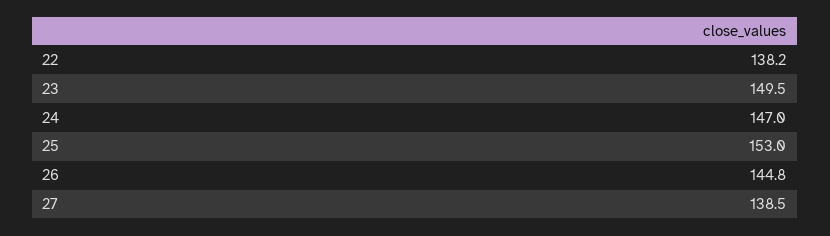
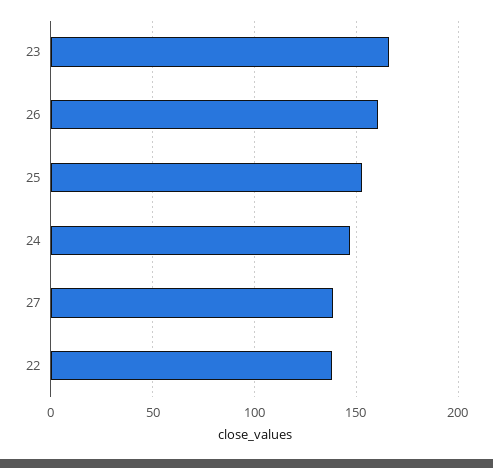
  {
    "22": 138.2,
-   "23": 149.5,
+   "23": 165,
    "24": 147,
    "25": 153,
-   "26": 144.8,
+   "26": 160,
    "27": 138.5
  }

